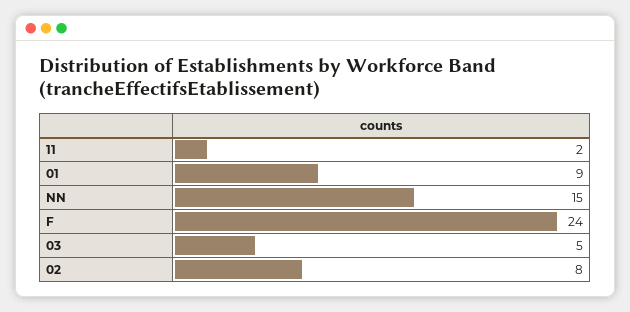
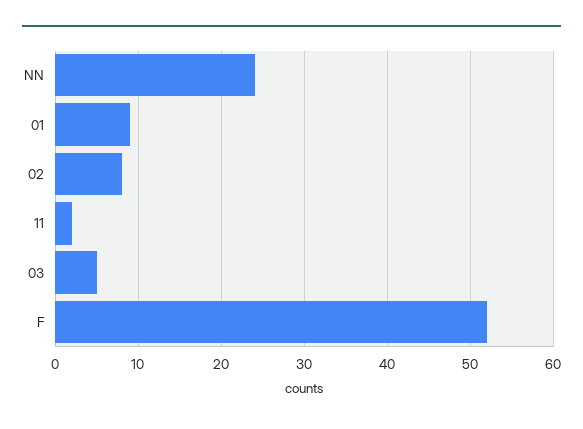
  {
    "11": 2,
    "01": 9,
-   "NN": 15,
+   "NN": 24,
-   "F": 24,
+   "F": 52,
    "03": 5,
    "02": 8
  }

